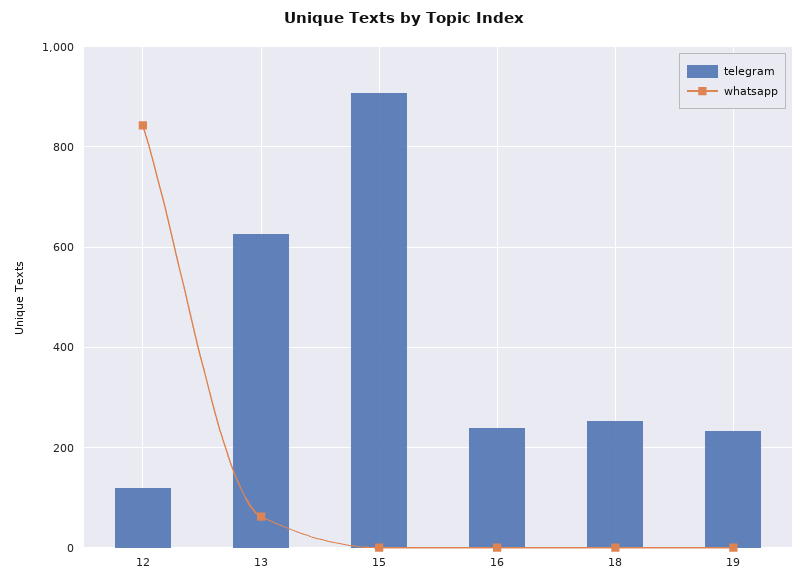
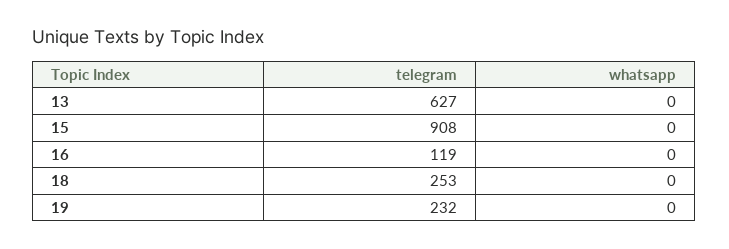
  {
    "telegram": {
-     "12": 120,
      "13": 627,
      "15": 908,
-     "16": 240,
+     "16": 119,
      "18": 253,
      "19": 232
    },
    "whatsapp": {
-     "12": 840,
-     "13": 60,
+     "13": 0,
      "15": 0,
      "16": 0,
      "18": 0,
      "19": 0
    }
  }

